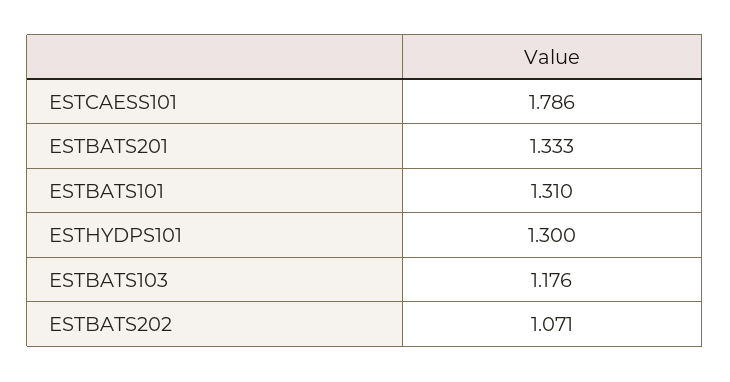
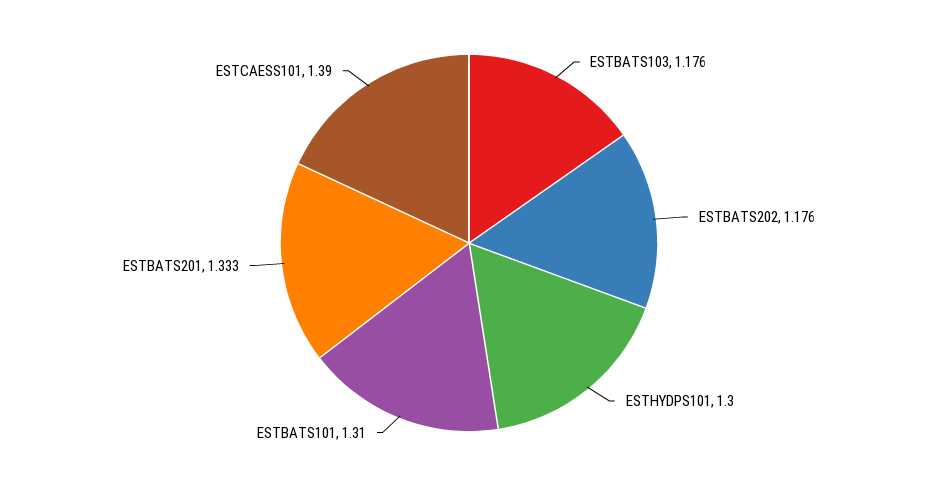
  {
-   "ESTCAESS101": 1.786,
+   "ESTCAESS101": 1.39,
    "ESTBATS201": 1.333,
    "ESTBATS101": 1.31,
    "ESTHYDPS101": 1.3,
    "ESTBATS103": 1.176,
-   "ESTBATS202": 1.071
+   "ESTBATS202": 1.176
  }

